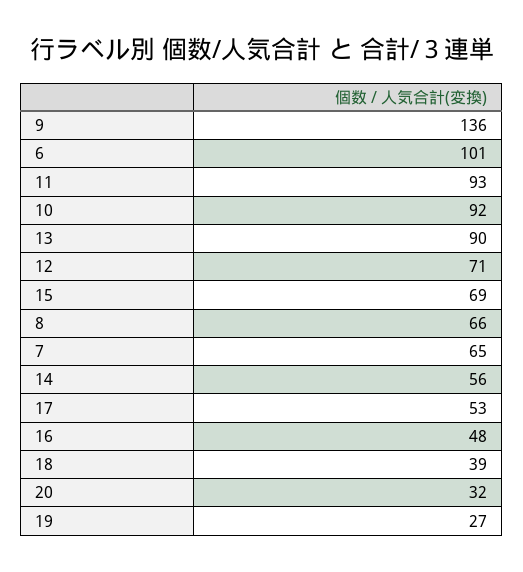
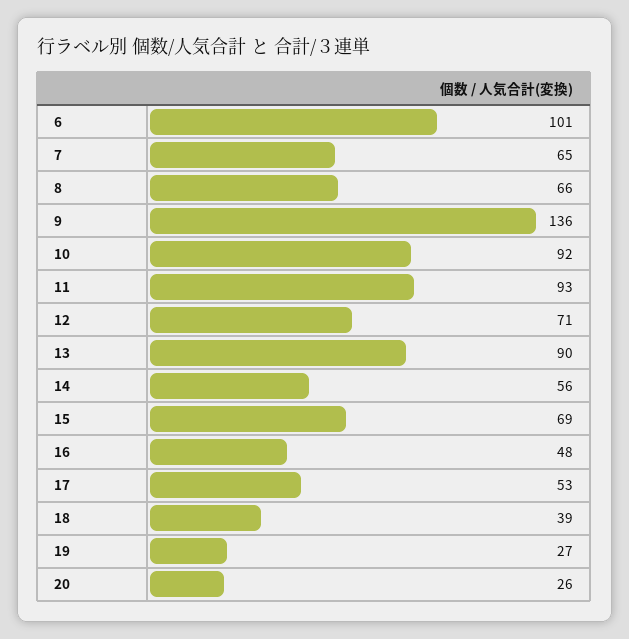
  {
    "9": 136,
    "6": 101,
    "11": 93,
    "10": 92,
    "13": 90,
    "12": 71,
    "15": 69,
    "8": 66,
    "7": 65,
    "14": 56,
    "17": 53,
    "16": 48,
    "18": 39,
-   "20": 32,
+   "20": 26,
    "19": 27
  }

